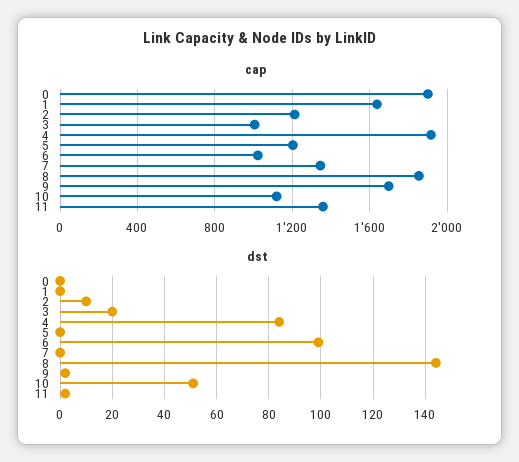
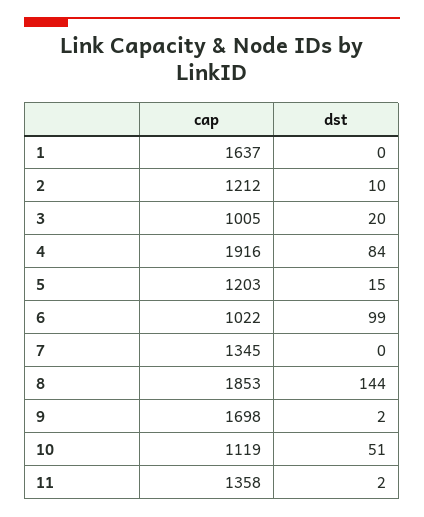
  {
    "cap": {
-     "0": 1900,
      "1": 1637,
      "2": 1212,
      "3": 1005,
      "4": 1916,
      "5": 1203,
      "6": 1022,
      "7": 1345,
      "8": 1853,
      "9": 1698,
      "10": 1119,
      "11": 1358
    },
    "dst": {
-     "0": 0,
      "1": 0,
      "2": 10,
      "3": 20,
      "4": 84,
-     "5": 0,
+     "5": 15,
      "6": 99,
      "7": 0,
      "8": 144,
      "9": 2,
      "10": 51,
      "11": 2
    }
  }

